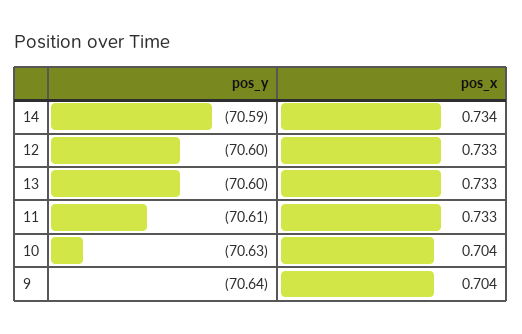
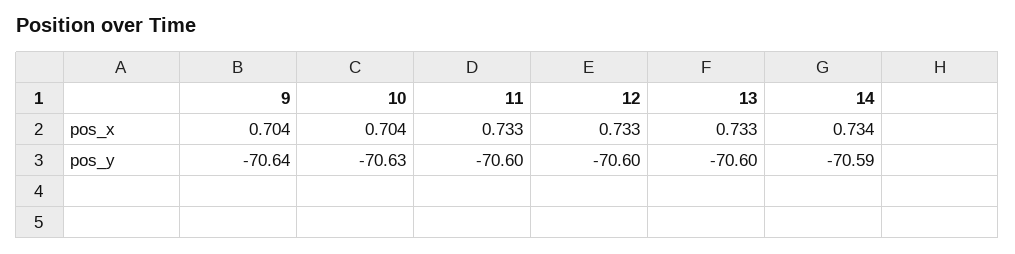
  {
    "pos_y": {
      "14": -70.59,
      "12": -70.6,
      "13": -70.6,
-     "11": -70.61,
+     "11": -70.6,
      "10": -70.63,
      "9": -70.64
    },
    "pos_x": {
      "14": 0.734,
      "12": 0.733,
      "13": 0.733,
      "11": 0.733,
      "10": 0.704,
      "9": 0.704
    }
  }

